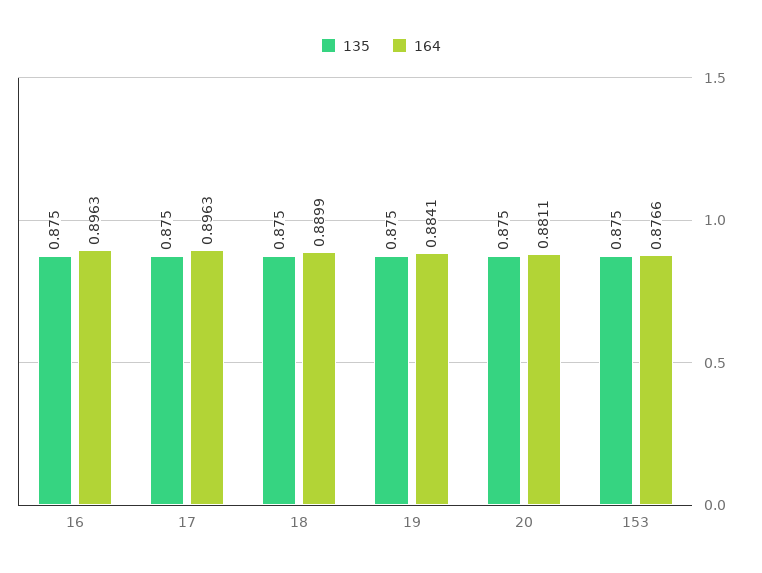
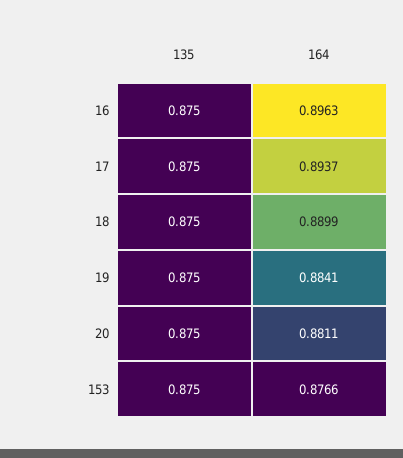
  {
    "135": {
      "16": 0.875,
      "17": 0.875,
      "18": 0.875,
      "19": 0.875,
      "20": 0.875,
      "153": 0.875
    },
    "164": {
      "16": 0.8963,
-     "17": 0.8963,
+     "17": 0.8937,
      "18": 0.8899,
      "19": 0.8841,
      "20": 0.8811,
      "153": 0.8766
    }
  }

